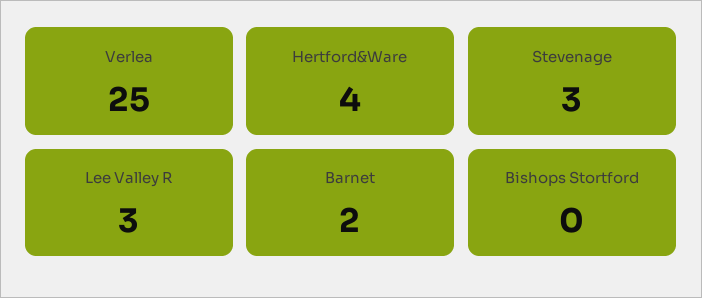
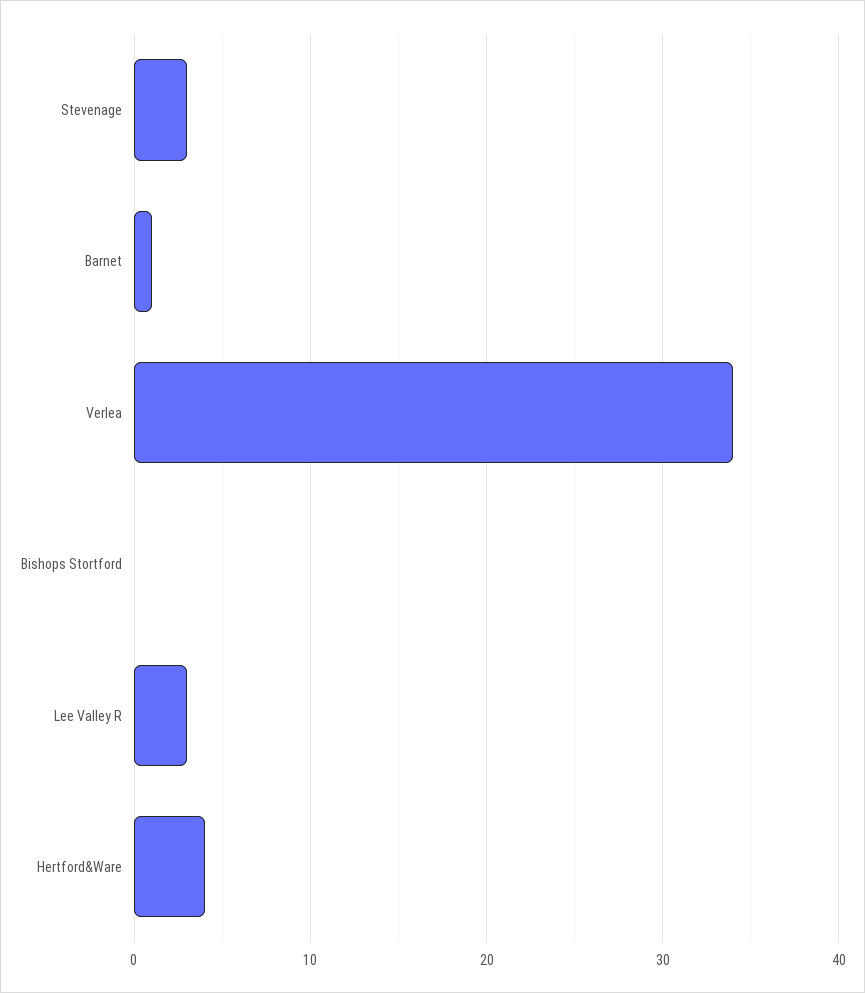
  {
-   "Verlea": 25,
+   "Verlea": 34,
    "Hertford&Ware": 4,
    "Stevenage": 3,
    "Lee Valley R": 3,
-   "Barnet": 2,
+   "Barnet": 1,
    "Bishops Stortford": 0
  }

